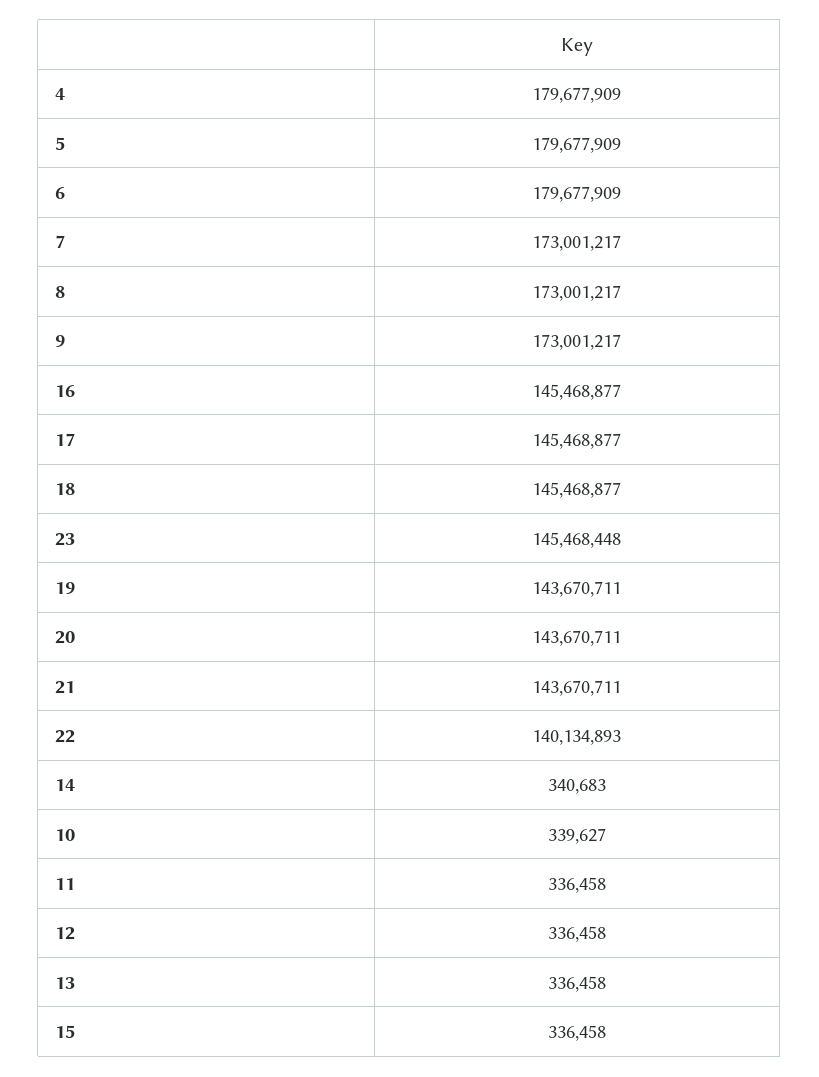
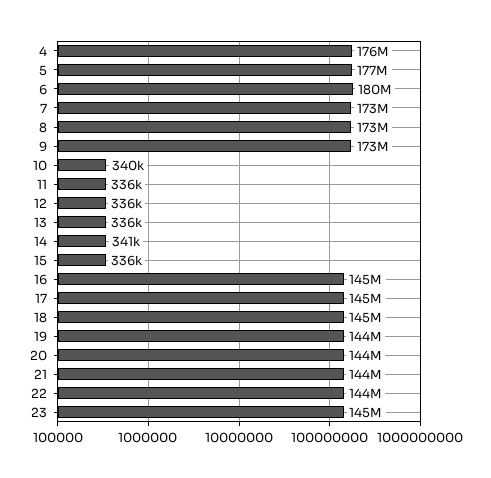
  {
-   "4": 179677909,
+   "4": 176000000,
-   "5": 179677909,
+   "5": 177000000,
    "6": 179677909,
    "7": 173001217,
    "8": 173001217,
    "9": 173001217,
    "16": 145468877,
    "17": 145468877,
    "18": 145468877,
    "23": 145468448,
    "19": 143670711,
    "20": 143670711,
    "21": 143670711,
-   "22": 140134893,
+   "22": 144000000,
    "14": 340683,
    "10": 339627,
    "11": 336458,
    "12": 336458,
    "13": 336458,
    "15": 336458
  }

